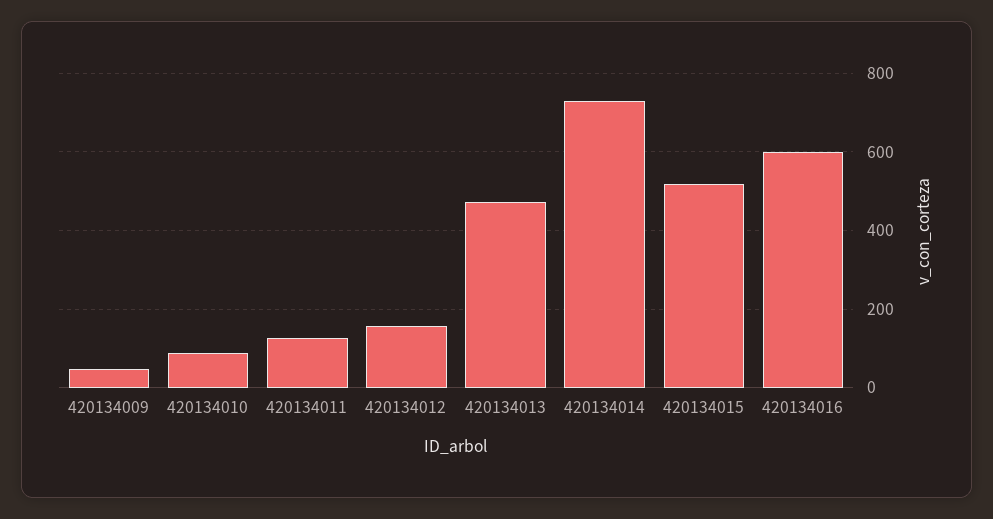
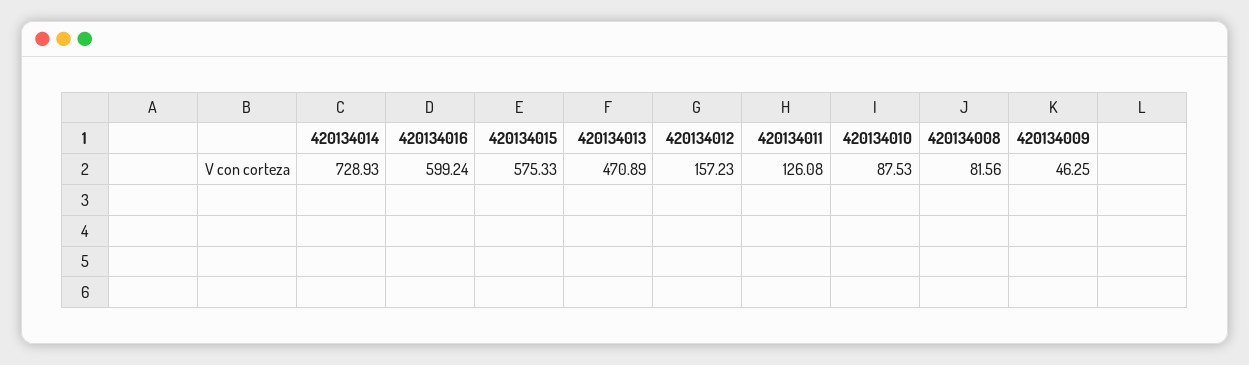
  {
    "420134009": 46.25,
    "420134010": 87.53,
    "420134011": 126.08,
    "420134012": 157.23,
    "420134013": 470.89,
    "420134014": 728.93,
-   "420134015": 520,
+   "420134015": 575.33,
-   "420134016": 599.24
+   "420134016": 599.24,
+   "420134008": 81.56
  }

